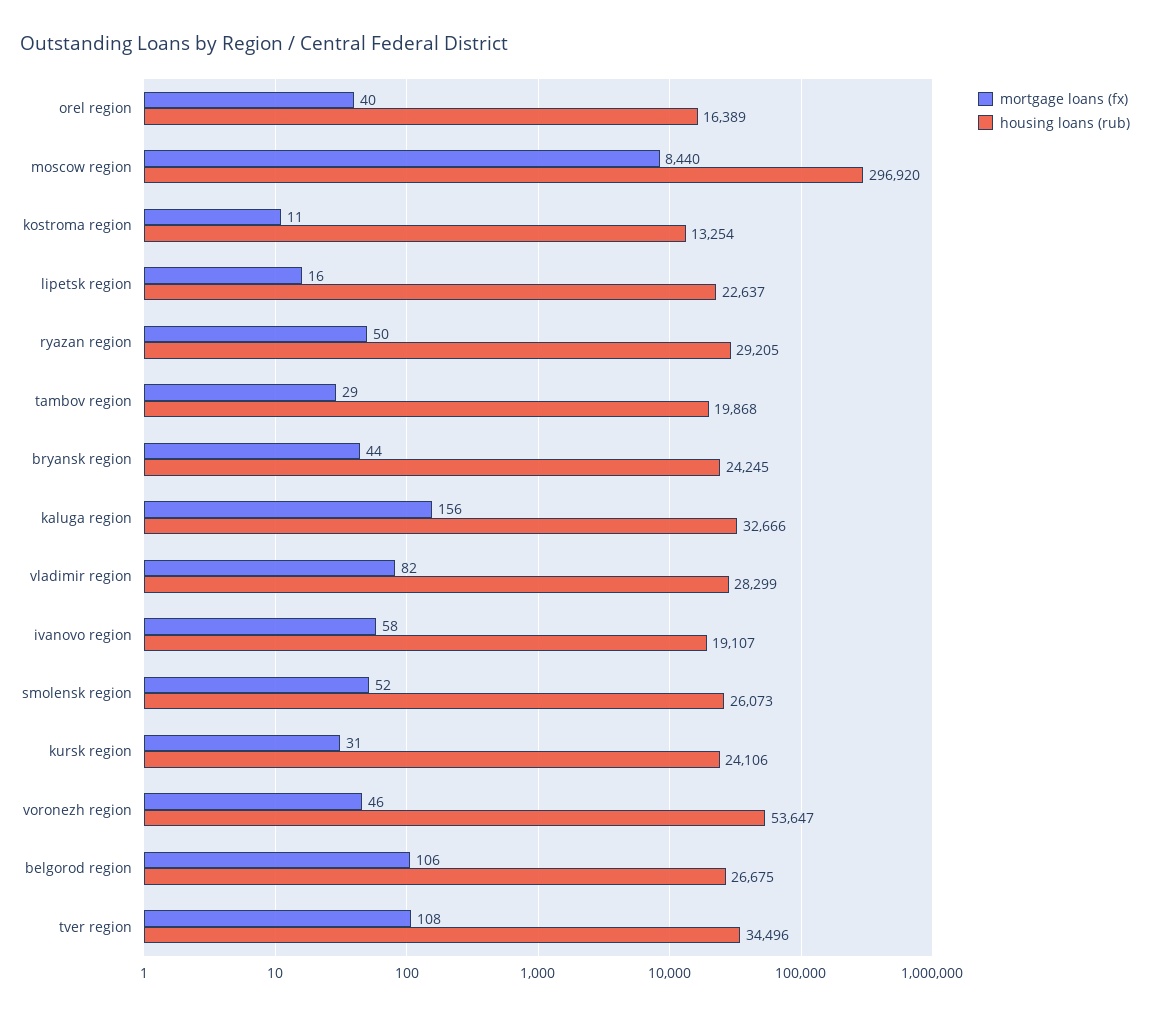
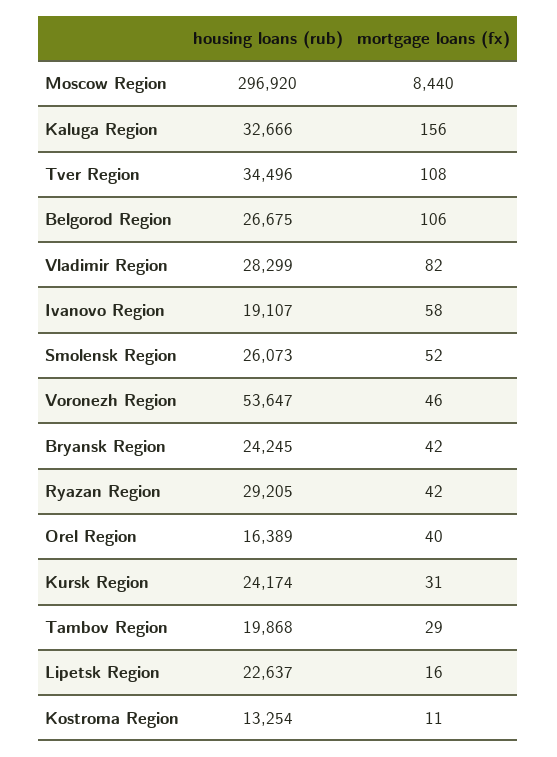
  {
    "mortgage loans (fx)": {
      "orel region": 40,
      "moscow region": 8440,
      "kostroma region": 11,
      "lipetsk region": 16,
-     "ryazan region": 50,
+     "ryazan region": 42,
      "tambov region": 29,
-     "bryansk region": 44,
+     "bryansk region": 42,
      "kaluga region": 156,
      "vladimir region": 82,
      "ivanovo region": 58,
      "smolensk region": 52,
      "kursk region": 31,
      "voronezh region": 46,
      "belgorod region": 106,
      "tver region": 108
    },
    "housing loans (rub)": {
      "orel region": 16389,
      "moscow region": 296920,
      "kostroma region": 13254,
      "lipetsk region": 22637,
      "ryazan region": 29205,
      "tambov region": 19868,
      "bryansk region": 24245,
      "kaluga region": 32666,
      "vladimir region": 28299,
      "ivanovo region": 19107,
      "smolensk region": 26073,
-     "kursk region": 24106,
+     "kursk region": 24174,
      "voronezh region": 53647,
      "belgorod region": 26675,
      "tver region": 34496
    }
  }

